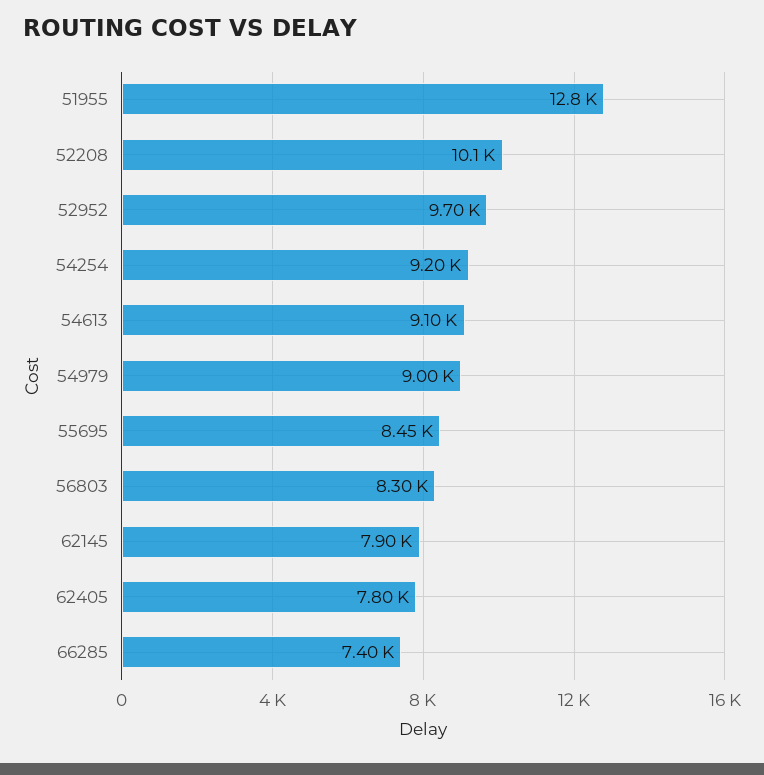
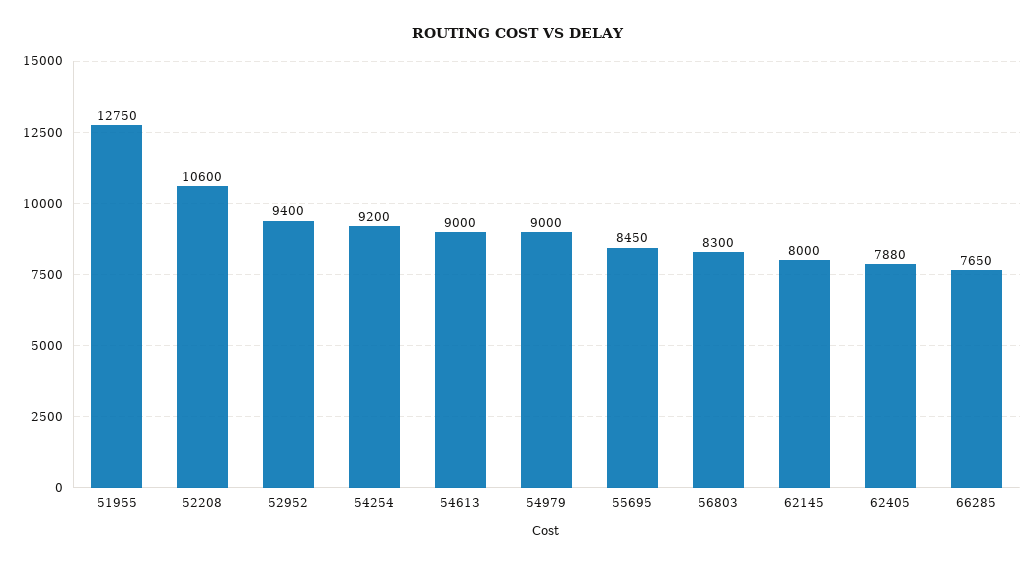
  {
    "51955": 12750,
-   "52208": 10100,
+   "52208": 10600,
-   "52952": 9700,
+   "52952": 9400,
    "54254": 9200,
-   "54613": 9100,
+   "54613": 9000,
    "54979": 9000,
    "55695": 8450,
    "56803": 8300,
-   "62145": 7900,
+   "62145": 8000,
-   "62405": 7800,
+   "62405": 7880,
-   "66285": 7400
+   "66285": 7650
  }

